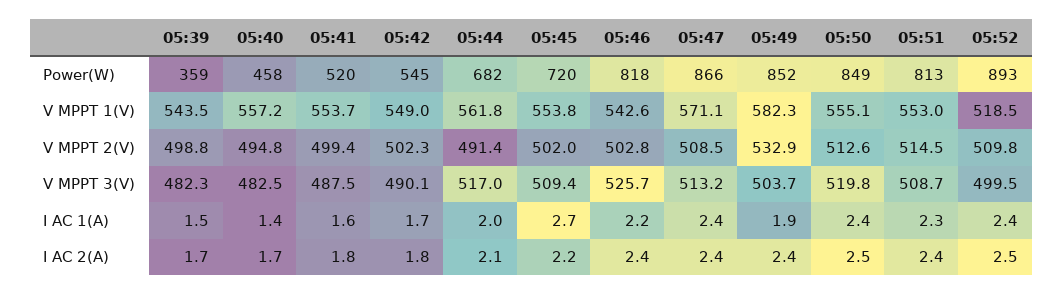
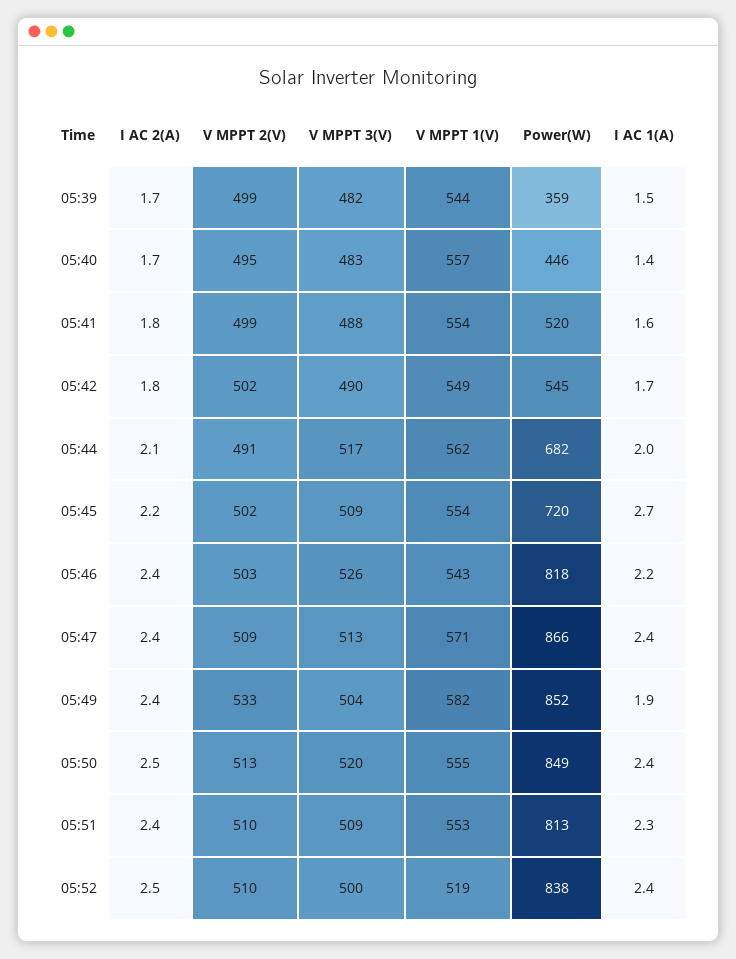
  {
    "05:39": {
      "Power(W)": 359,
      "V MPPT 1(V)": 543.5,
      "V MPPT 2(V)": 498.8,
      "V MPPT 3(V)": 482.3,
      "I AC 1(A)": 1.5,
      "I AC 2(A)": 1.7
    },
    "05:40": {
-     "Power(W)": 458,
+     "Power(W)": 446,
      "V MPPT 1(V)": 557.2,
      "V MPPT 2(V)": 494.8,
      "V MPPT 3(V)": 482.5,
      "I AC 1(A)": 1.4,
      "I AC 2(A)": 1.7
    },
    "05:41": {
      "Power(W)": 520,
      "V MPPT 1(V)": 553.7,
      "V MPPT 2(V)": 499.4,
      "V MPPT 3(V)": 487.5,
      "I AC 1(A)": 1.6,
      "I AC 2(A)": 1.8
    },
    "05:42": {
      "Power(W)": 545,
      "V MPPT 1(V)": 549,
      "V MPPT 2(V)": 502.3,
      "V MPPT 3(V)": 490.1,
      "I AC 1(A)": 1.7,
      "I AC 2(A)": 1.8
    },
    "05:44": {
      "Power(W)": 682,
      "V MPPT 1(V)": 561.8,
      "V MPPT 2(V)": 491.4,
      "V MPPT 3(V)": 517,
      "I AC 1(A)": 2,
      "I AC 2(A)": 2.1
    },
    "05:45": {
      "Power(W)": 720,
      "V MPPT 1(V)": 553.8,
      "V MPPT 2(V)": 502,
      "V MPPT 3(V)": 509.4,
      "I AC 1(A)": 2.7,
      "I AC 2(A)": 2.2
    },
    "05:46": {
      "Power(W)": 818,
      "V MPPT 1(V)": 542.6,
      "V MPPT 2(V)": 502.8,
      "V MPPT 3(V)": 525.7,
      "I AC 1(A)": 2.2,
      "I AC 2(A)": 2.4
    },
    "05:47": {
      "Power(W)": 866,
      "V MPPT 1(V)": 571.1,
      "V MPPT 2(V)": 508.5,
      "V MPPT 3(V)": 513.2,
      "I AC 1(A)": 2.4,
      "I AC 2(A)": 2.4
    },
    "05:49": {
      "Power(W)": 852,
      "V MPPT 1(V)": 582.3,
      "V MPPT 2(V)": 532.9,
      "V MPPT 3(V)": 503.7,
      "I AC 1(A)": 1.9,
      "I AC 2(A)": 2.4
    },
    "05:50": {
      "Power(W)": 849,
      "V MPPT 1(V)": 555.1,
      "V MPPT 2(V)": 512.6,
      "V MPPT 3(V)": 519.8,
      "I AC 1(A)": 2.4,
      "I AC 2(A)": 2.5
    },
    "05:51": {
      "Power(W)": 813,
      "V MPPT 1(V)": 553,
-     "V MPPT 2(V)": 514.5,
+     "V MPPT 2(V)": 510,
      "V MPPT 3(V)": 508.7,
      "I AC 1(A)": 2.3,
      "I AC 2(A)": 2.4
    },
    "05:52": {
-     "Power(W)": 893,
+     "Power(W)": 838,
      "V MPPT 1(V)": 518.5,
      "V MPPT 2(V)": 509.8,
      "V MPPT 3(V)": 499.5,
      "I AC 1(A)": 2.4,
      "I AC 2(A)": 2.5
    }
  }

